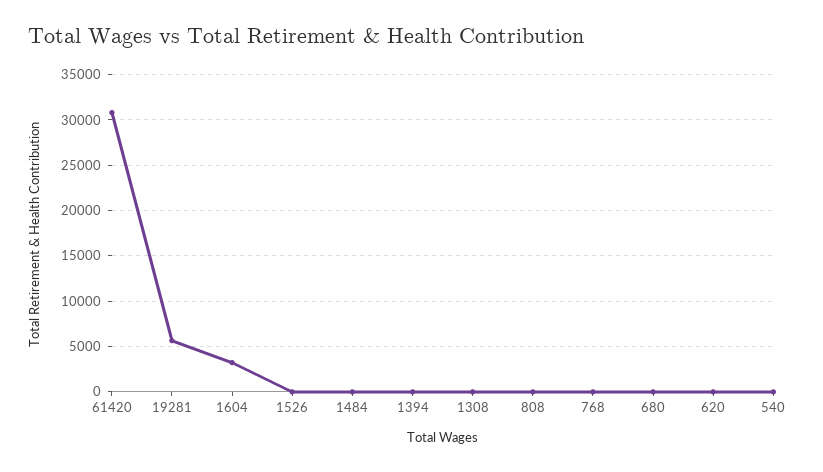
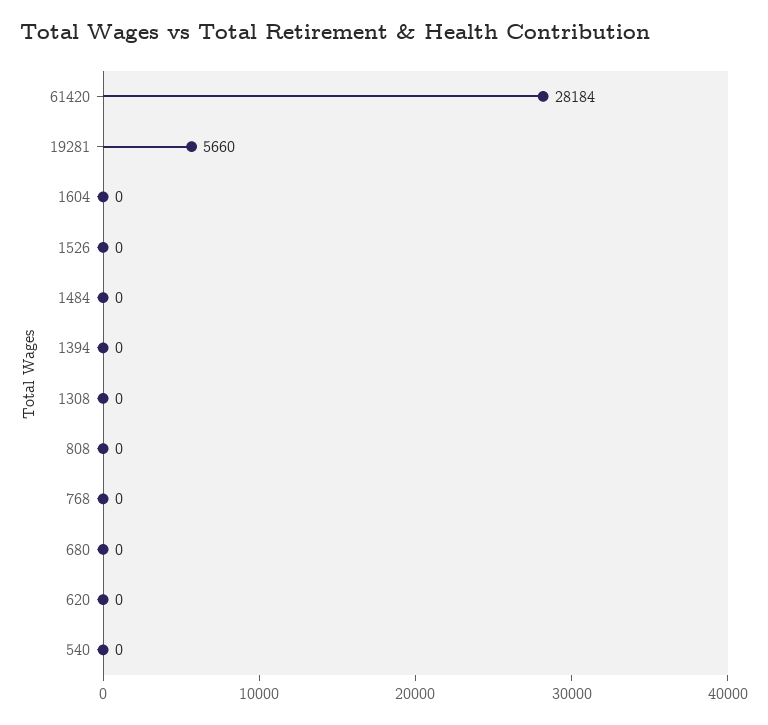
  {
-   "61420": 31000,
+   "61420": 28184,
    "19281": 5660,
-   "1604": 3000,
+   "1604": 0,
    "1526": 0,
    "1484": 0,
    "1394": 0,
    "1308": 0,
    "808": 0,
    "768": 0,
    "680": 0,
    "620": 0,
    "540": 0
  }

